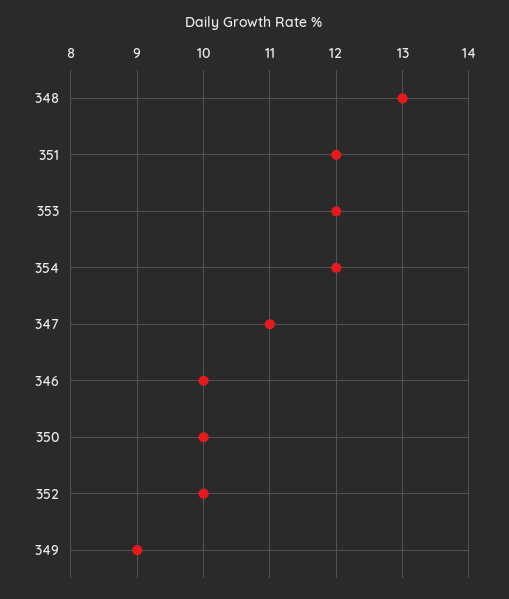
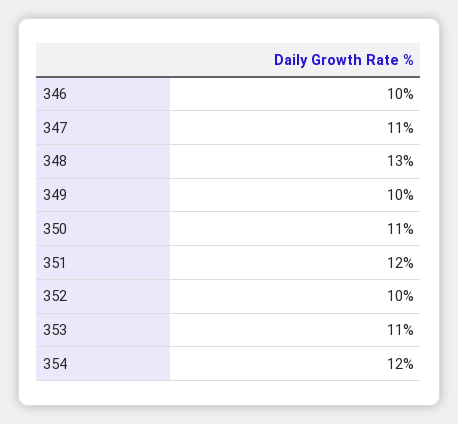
  {
    "348": 13,
    "351": 12,
-   "353": 12,
+   "353": 11,
    "354": 12,
    "347": 11,
    "346": 10,
-   "350": 10,
+   "350": 11,
    "352": 10,
-   "349": 9
+   "349": 10
  }

